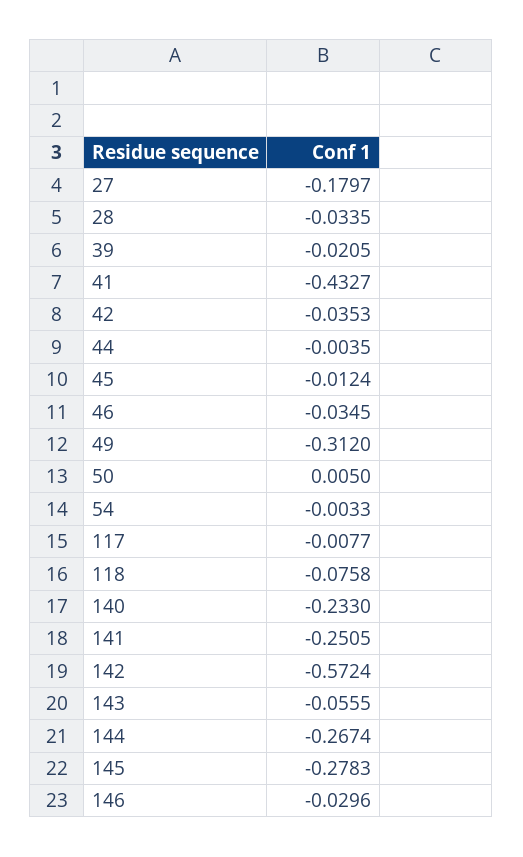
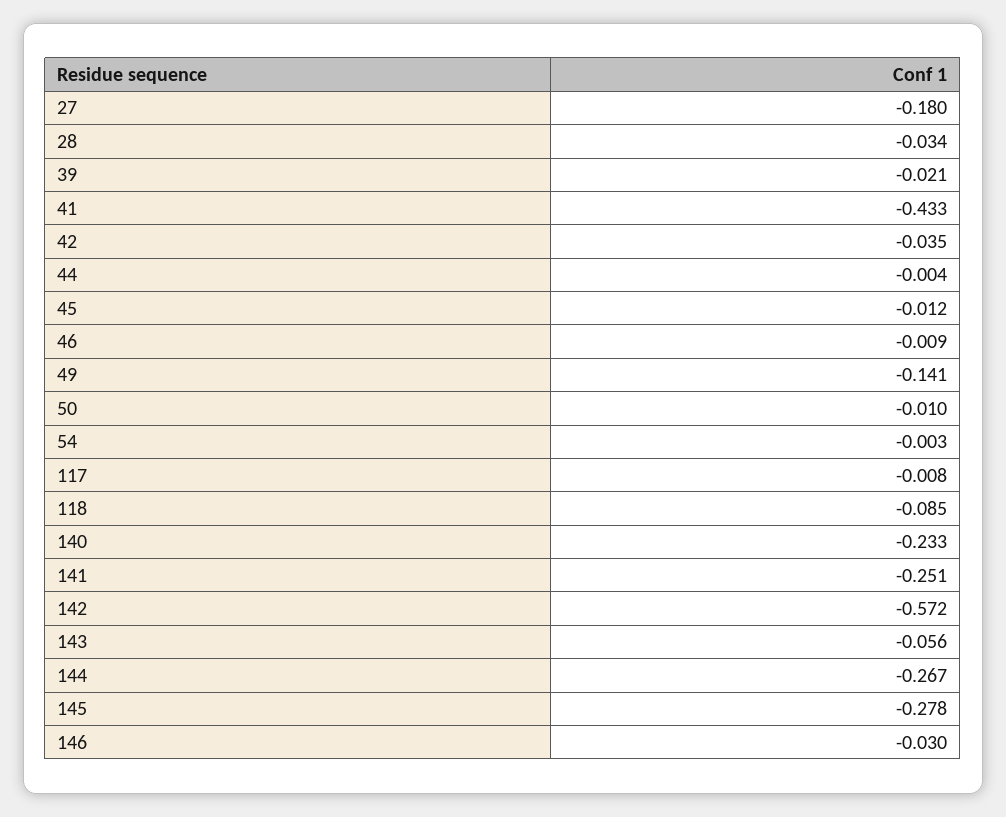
  {
    "27": -0.1797,
    "28": -0.0335,
    "39": -0.0205,
    "41": -0.4327,
    "42": -0.0353,
    "44": -0.0035,
    "45": -0.0124,
-   "46": -0.0345,
+   "46": -0.009,
-   "49": -0.312,
+   "49": -0.141,
-   "50": 0.005,
+   "50": -0.01,
    "54": -0.0033,
    "117": -0.0077,
-   "118": -0.0758,
+   "118": -0.085,
    "140": -0.233,
    "141": -0.2505,
    "142": -0.5724,
    "143": -0.0555,
    "144": -0.2674,
    "145": -0.2783,
    "146": -0.0296
  }

